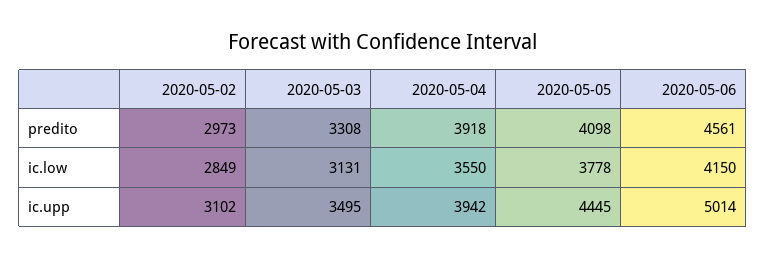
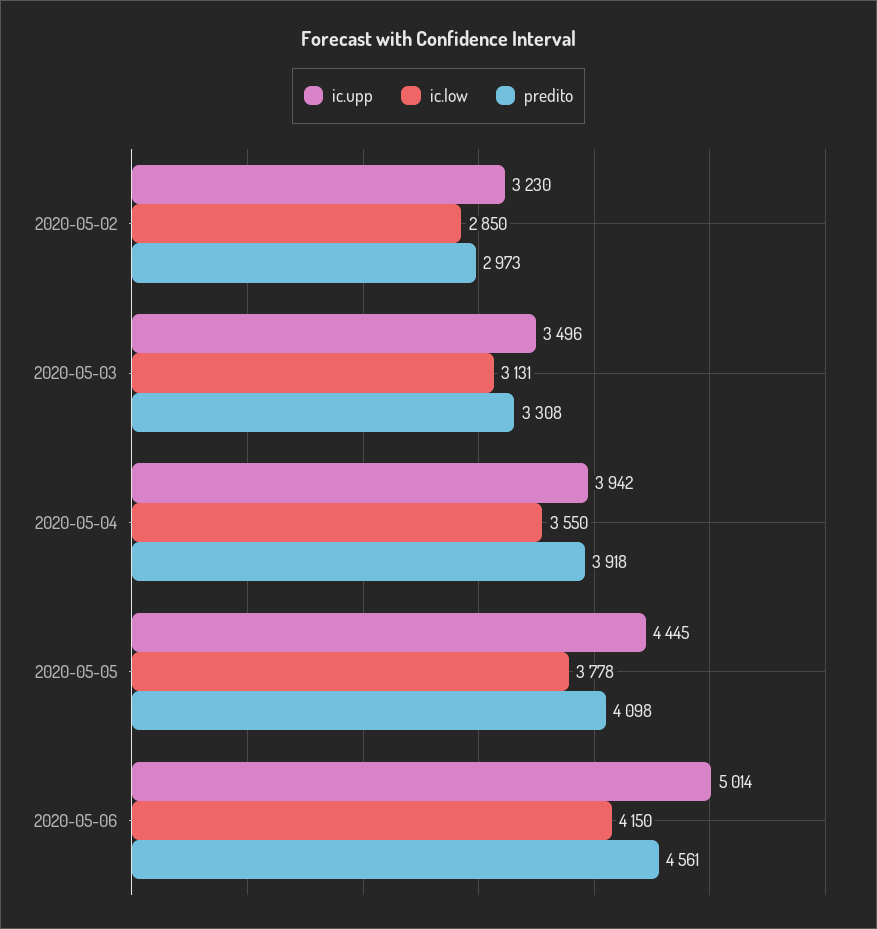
  {
    "predito": {
      "2020-05-02": 2973,
      "2020-05-03": 3308,
      "2020-05-04": 3918,
      "2020-05-05": 4098,
      "2020-05-06": 4561
    },
    "ic.low": {
-     "2020-05-02": 2849,
+     "2020-05-02": 2850,
      "2020-05-03": 3131,
      "2020-05-04": 3550,
      "2020-05-05": 3778,
      "2020-05-06": 4150
    },
    "ic.upp": {
-     "2020-05-02": 3102,
+     "2020-05-02": 3230,
-     "2020-05-03": 3495,
+     "2020-05-03": 3496,
      "2020-05-04": 3942,
      "2020-05-05": 4445,
      "2020-05-06": 5014
    }
  }

